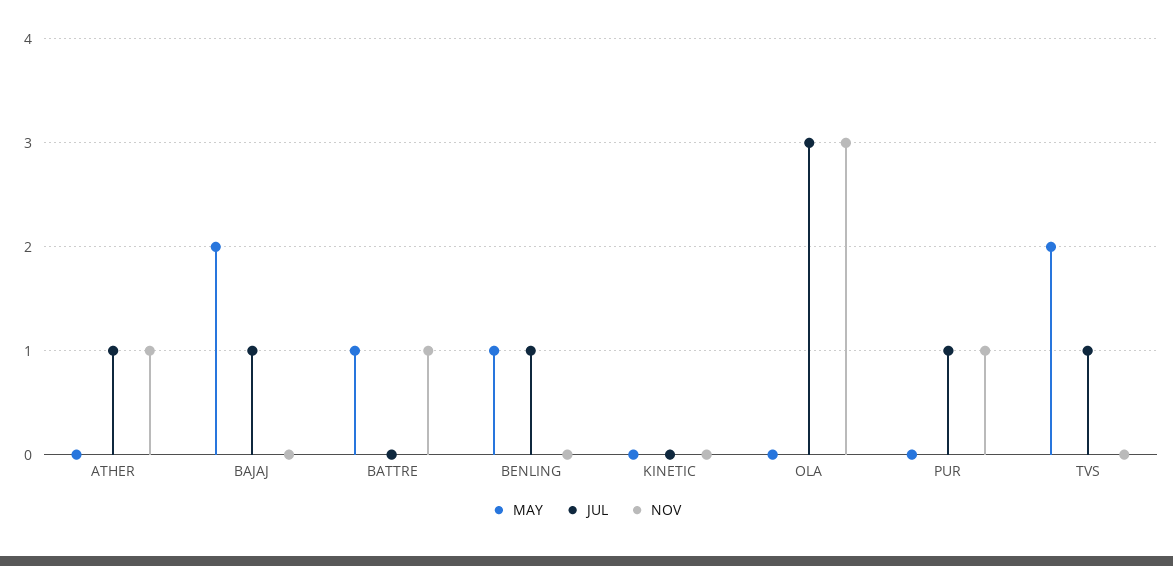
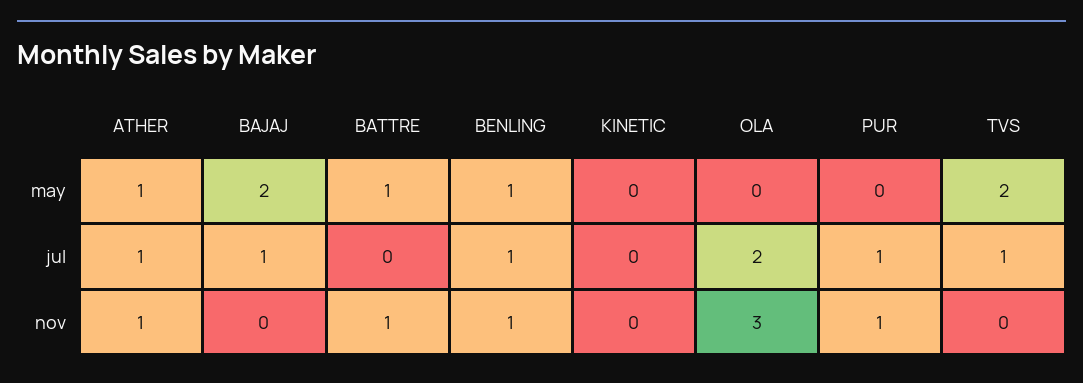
  {
    "MAY": {
-     "ATHER": 0,
+     "ATHER": 1,
      "BAJAJ": 2,
      "BATTRE": 1,
      "BENLING": 1,
      "KINETIC": 0,
      "OLA": 0,
      "PUR": 0,
      "TVS": 2
    },
    "JUL": {
      "ATHER": 1,
      "BAJAJ": 1,
      "BATTRE": 0,
      "BENLING": 1,
      "KINETIC": 0,
-     "OLA": 3,
+     "OLA": 2,
      "PUR": 1,
      "TVS": 1
    },
    "NOV": {
      "ATHER": 1,
      "BAJAJ": 0,
      "BATTRE": 1,
-     "BENLING": 0,
+     "BENLING": 1,
      "KINETIC": 0,
      "OLA": 3,
      "PUR": 1,
      "TVS": 0
    }
  }

